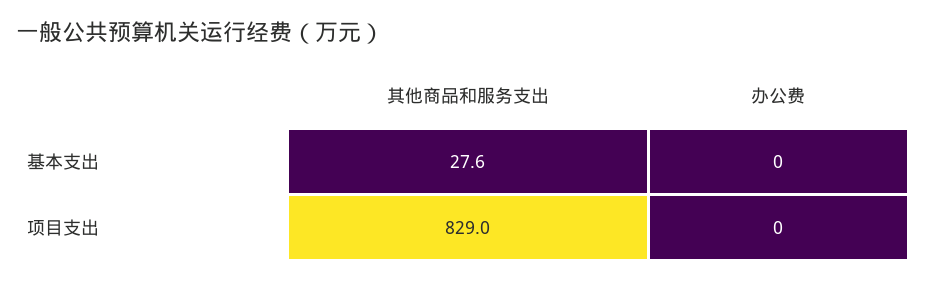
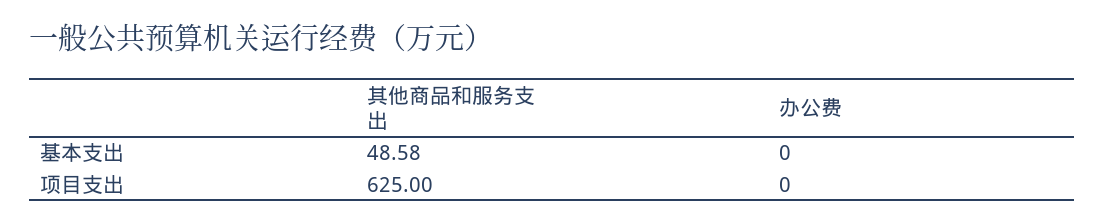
  {
    "其他商品和服务支出": {
-     "基本支出": 27.6,
+     "基本支出": 48.58,
-     "项目支出": 829
+     "项目支出": 625
    },
    "办公费": {
      "基本支出": 0,
      "项目支出": 0
    }
  }

